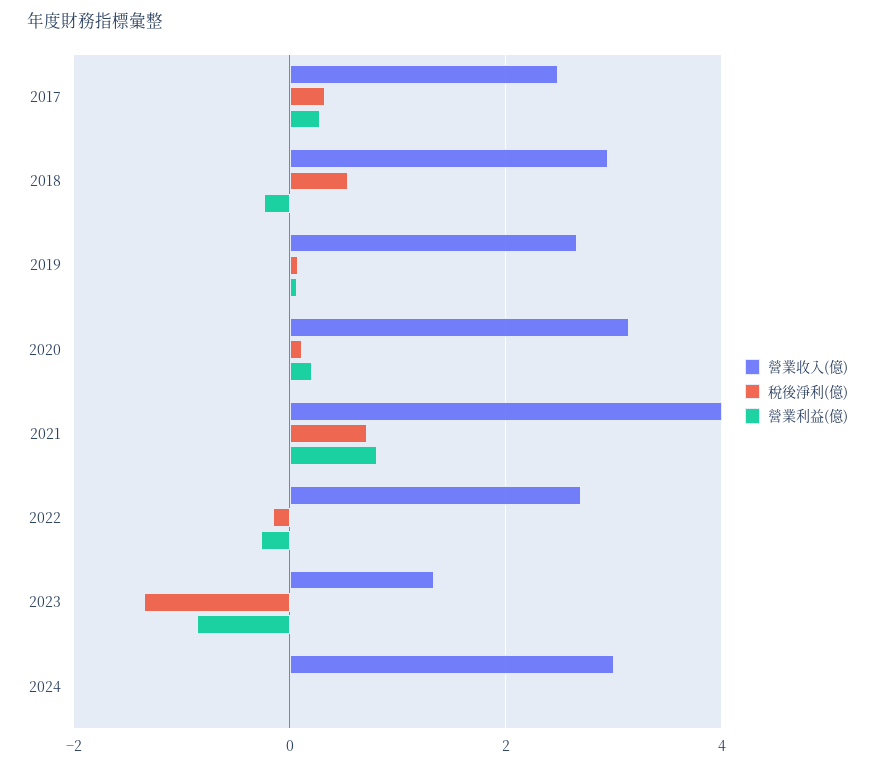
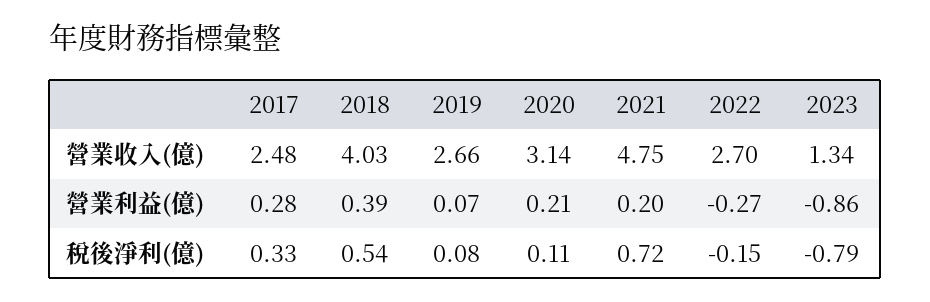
  {
    "營業收入(億)": {
      "2017": 2.48,
-     "2018": 3,
+     "2018": 4.03,
      "2019": 2.66,
      "2020": 3.14,
-     "2021": 4,
+     "2021": 4.75,
      "2022": 2.7,
-     "2023": 1.34,
+     "2023": 1.34
-     "2024": 3
    },
    "稅後淨利(億)": {
      "2017": 0.33,
      "2018": 0.54,
      "2019": 0.08,
      "2020": 0.11,
      "2021": 0.72,
      "2022": -0.15,
-     "2023": -1.4,
+     "2023": -0.79
-     "2024": 0
    },
    "營業利益(億)": {
      "2017": 0.28,
-     "2018": -0.2,
+     "2018": 0.39,
      "2019": 0.07,
      "2020": 0.21,
-     "2021": 0.8,
+     "2021": 0.2,
      "2022": -0.27,
-     "2023": -0.86,
+     "2023": -0.86
-     "2024": 0
    }
  }

